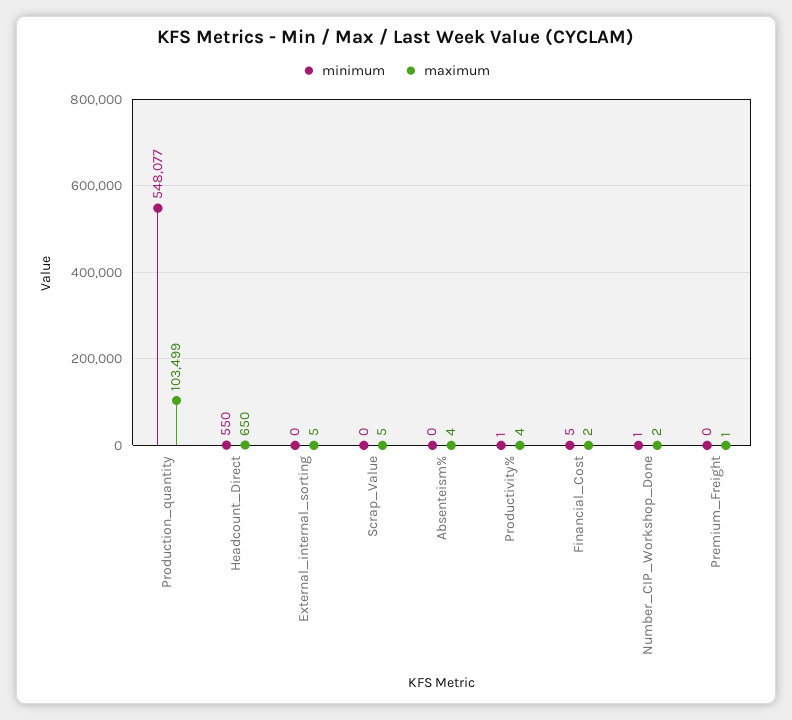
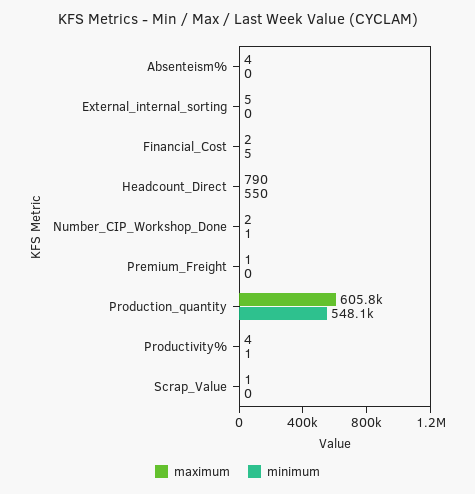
  {
    "minimum": {
      "Production_quantity": 548077,
      "Headcount_Direct": 550,
      "External_internal_sorting": 0,
      "Scrap_Value": 0,
      "Absenteism%": 0,
      "Productivity%": 1,
      "Financial_Cost": 5,
      "Number_CIP_Workshop_Done": 1,
      "Premium_Freight": 0
    },
    "maximum": {
-     "Production_quantity": 103499,
+     "Production_quantity": 605800,
-     "Headcount_Direct": 650,
+     "Headcount_Direct": 790,
      "External_internal_sorting": 5,
-     "Scrap_Value": 5,
+     "Scrap_Value": 1,
      "Absenteism%": 4,
      "Productivity%": 4,
      "Financial_Cost": 2,
      "Number_CIP_Workshop_Done": 2,
      "Premium_Freight": 1
    }
  }

